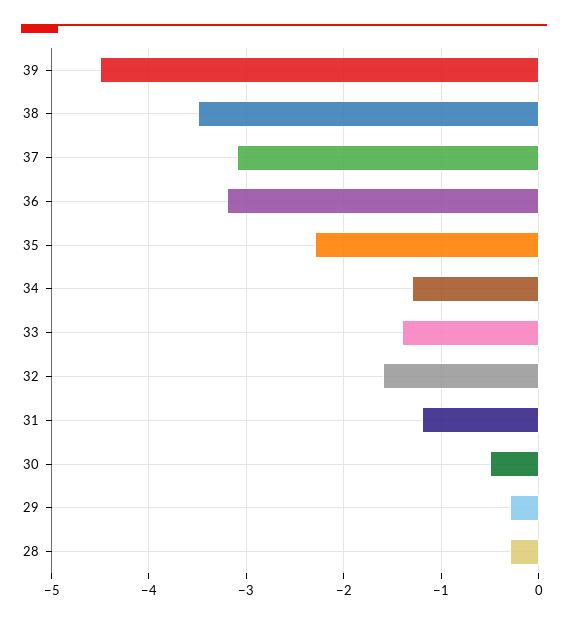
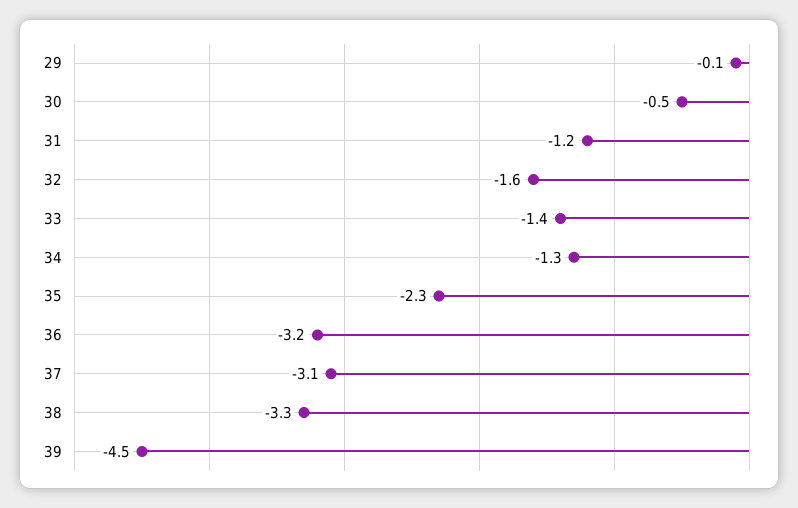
  {
    "39": -4.5,
-   "38": -3.5,
+   "38": -3.3,
    "37": -3.1,
    "36": -3.2,
    "35": -2.3,
    "34": -1.3,
    "33": -1.4,
    "32": -1.6,
    "31": -1.2,
    "30": -0.5,
-   "29": -0.3,
+   "29": -0.1
-   "28": -0.3
  }

